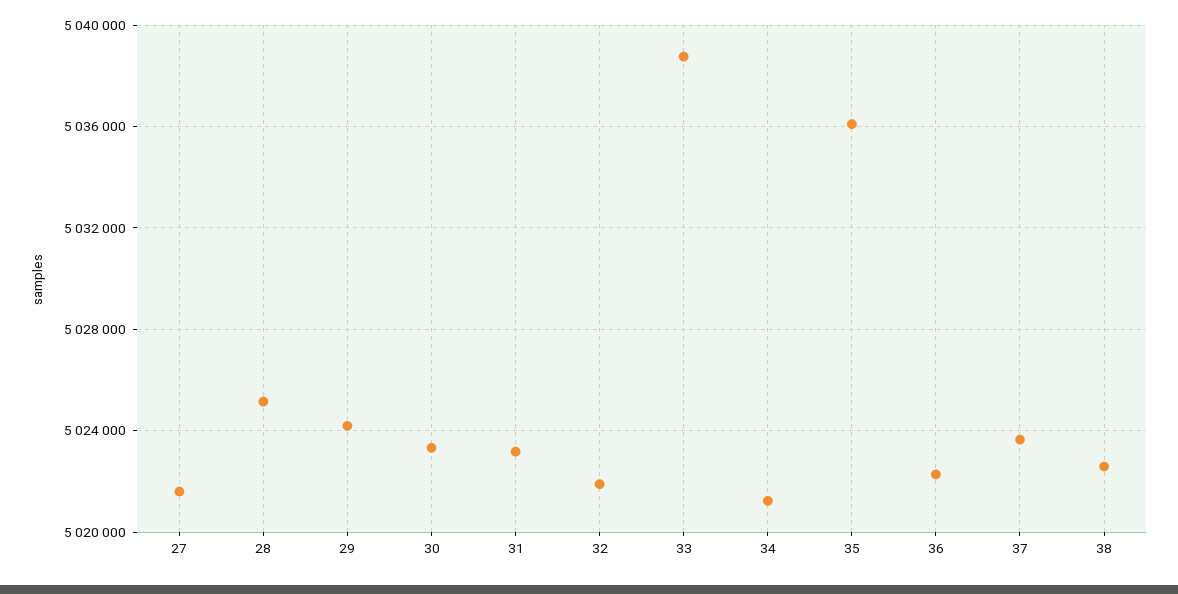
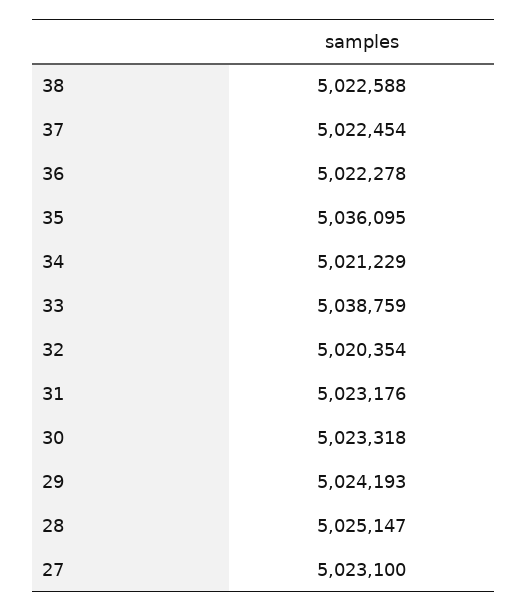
  {
-   "27": 5021500,
+   "27": 5023100,
    "28": 5025147,
    "29": 5024193,
    "30": 5023318,
    "31": 5023176,
-   "32": 5022000,
+   "32": 5020354,
    "33": 5038759,
    "34": 5021229,
    "35": 5036095,
    "36": 5022278,
-   "37": 5023500,
+   "37": 5022454,
    "38": 5022588
  }

